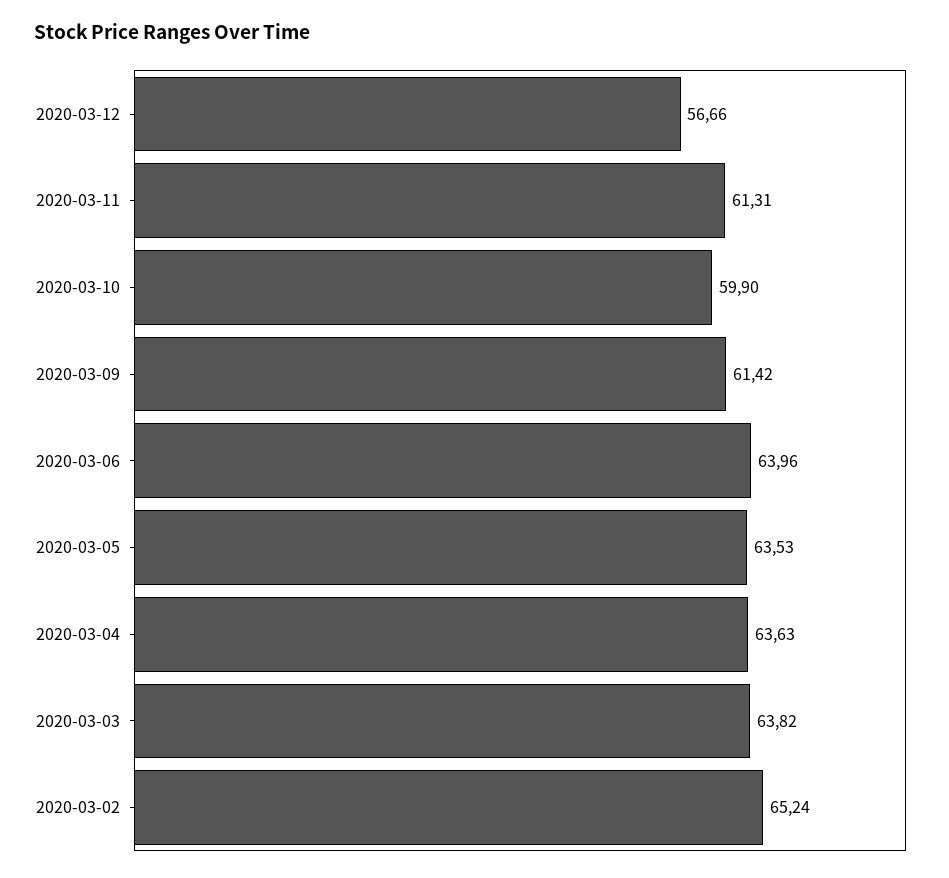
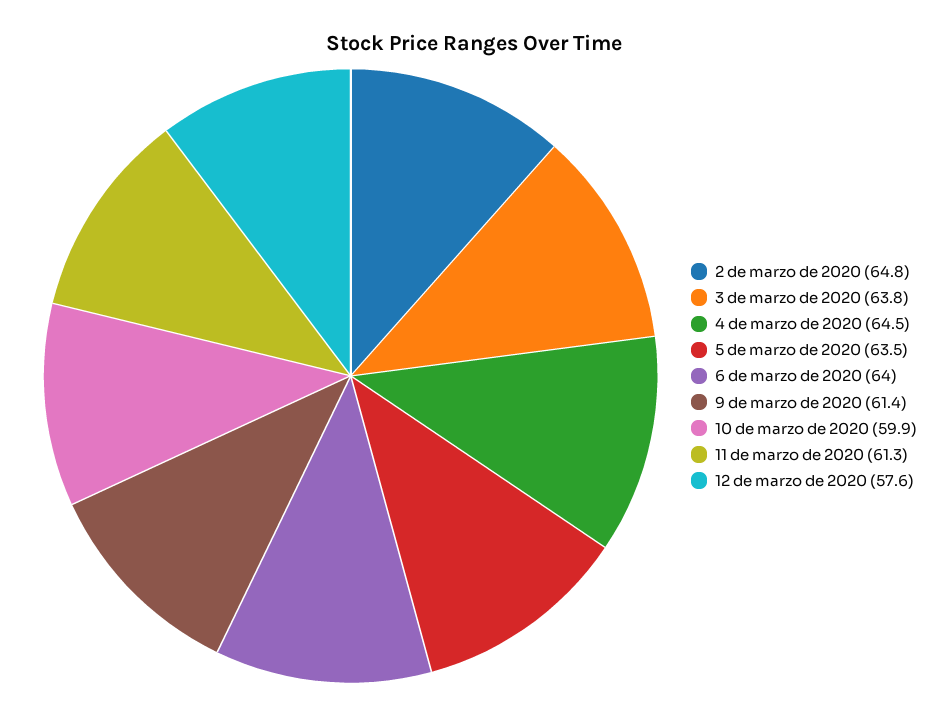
  {
-   "2020-03-12": 56.66,
+   "2020-03-12": 57.6,
    "2020-03-11": 61.31,
    "2020-03-10": 59.9,
    "2020-03-09": 61.42,
    "2020-03-06": 63.96,
    "2020-03-05": 63.53,
-   "2020-03-04": 63.63,
+   "2020-03-04": 64.5,
    "2020-03-03": 63.82,
-   "2020-03-02": 65.24
+   "2020-03-02": 64.8
  }

